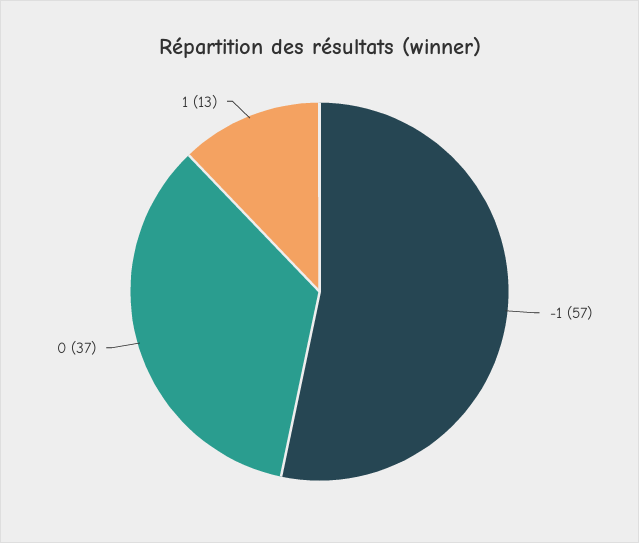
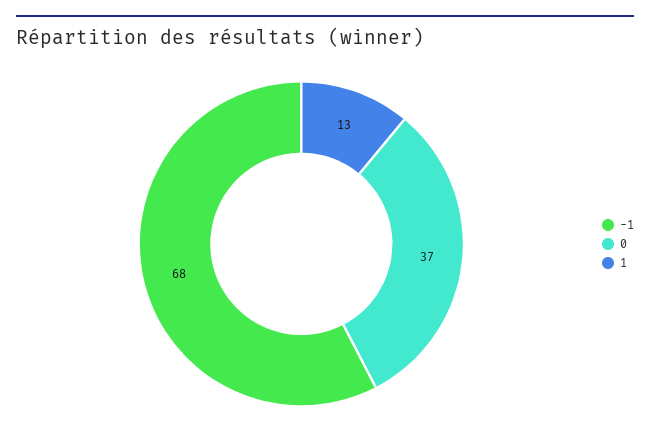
  {
-   "-1": 57,
+   "-1": 68,
    "0": 37,
    "1": 13
  }

